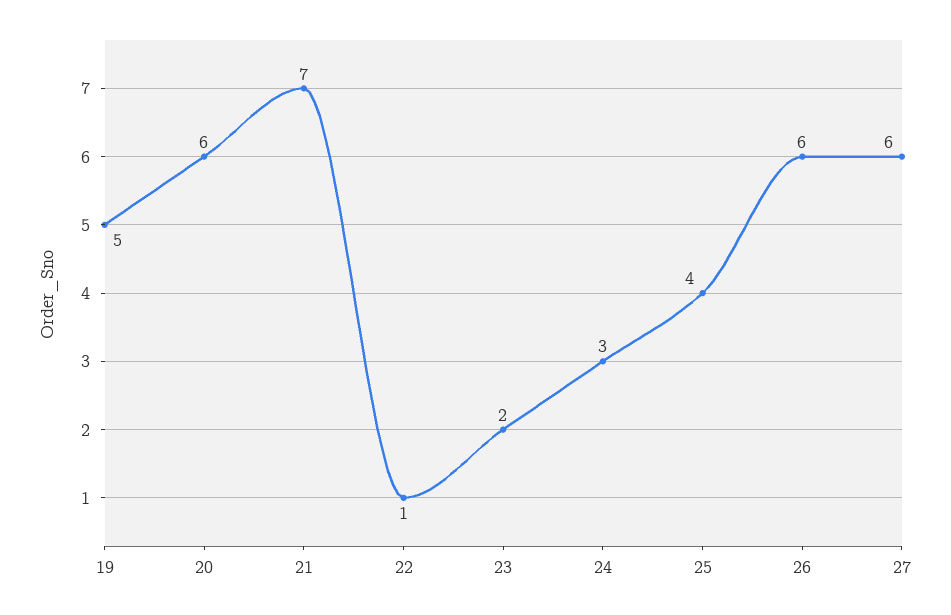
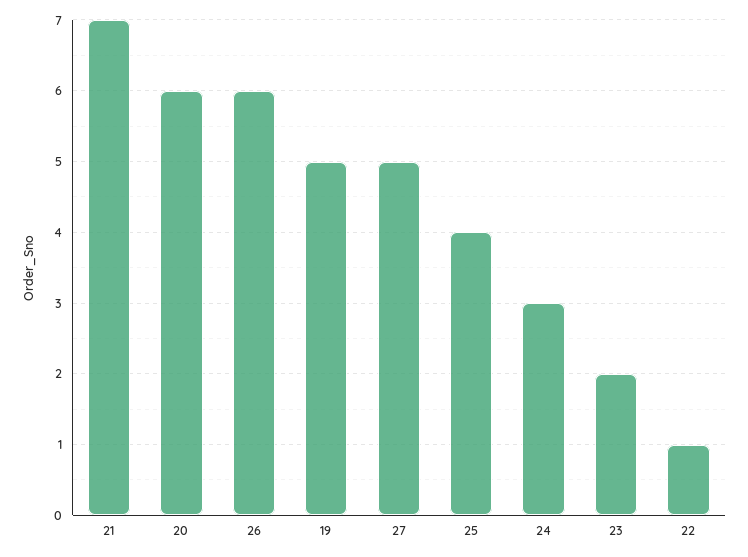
  {
    "19": 5,
    "20": 6,
    "21": 7,
    "22": 1,
    "23": 2,
    "24": 3,
    "25": 4,
    "26": 6,
-   "27": 6
+   "27": 5
  }

